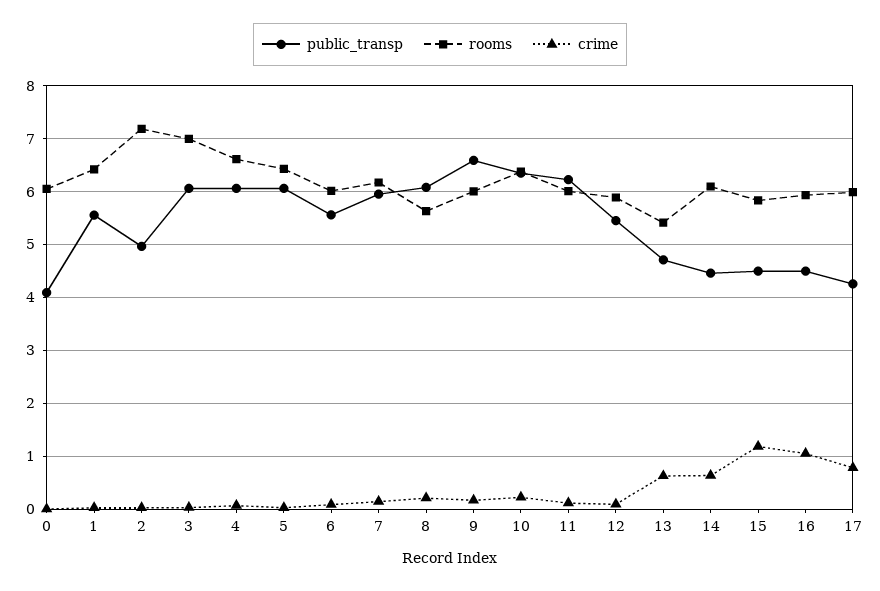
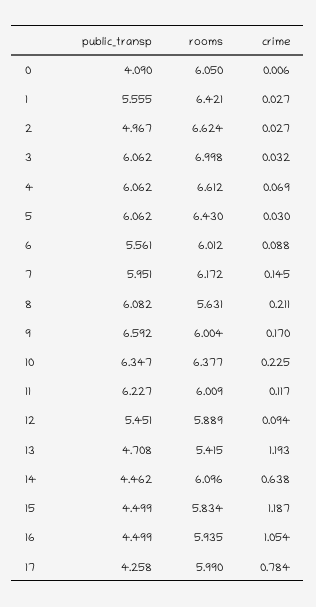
  {
    "public_transp": {
      "0": 4.09,
      "1": 5.555,
      "2": 4.967,
      "3": 6.062,
      "4": 6.062,
      "5": 6.062,
      "6": 5.561,
      "7": 5.951,
      "8": 6.082,
      "9": 6.592,
      "10": 6.347,
      "11": 6.227,
      "12": 5.451,
      "13": 4.708,
      "14": 4.462,
      "15": 4.499,
      "16": 4.499,
      "17": 4.258
    },
    "rooms": {
      "0": 6.05,
      "1": 6.421,
-     "2": 7.2,
+     "2": 6.624,
      "3": 6.998,
      "4": 6.612,
      "5": 6.43,
      "6": 6.012,
      "7": 6.172,
      "8": 5.631,
      "9": 6.004,
      "10": 6.377,
      "11": 6.009,
      "12": 5.889,
      "13": 5.415,
      "14": 6.096,
      "15": 5.834,
      "16": 5.935,
      "17": 5.99
    },
    "crime": {
      "0": 0.006,
      "1": 0.027,
      "2": 0.027,
      "3": 0.032,
      "4": 0.069,
      "5": 0.03,
      "6": 0.088,
      "7": 0.145,
      "8": 0.211,
      "9": 0.17,
      "10": 0.225,
      "11": 0.117,
      "12": 0.094,
-     "13": 0.6,
+     "13": 1.193,
      "14": 0.638,
      "15": 1.187,
      "16": 1.054,
      "17": 0.784
    }
  }

